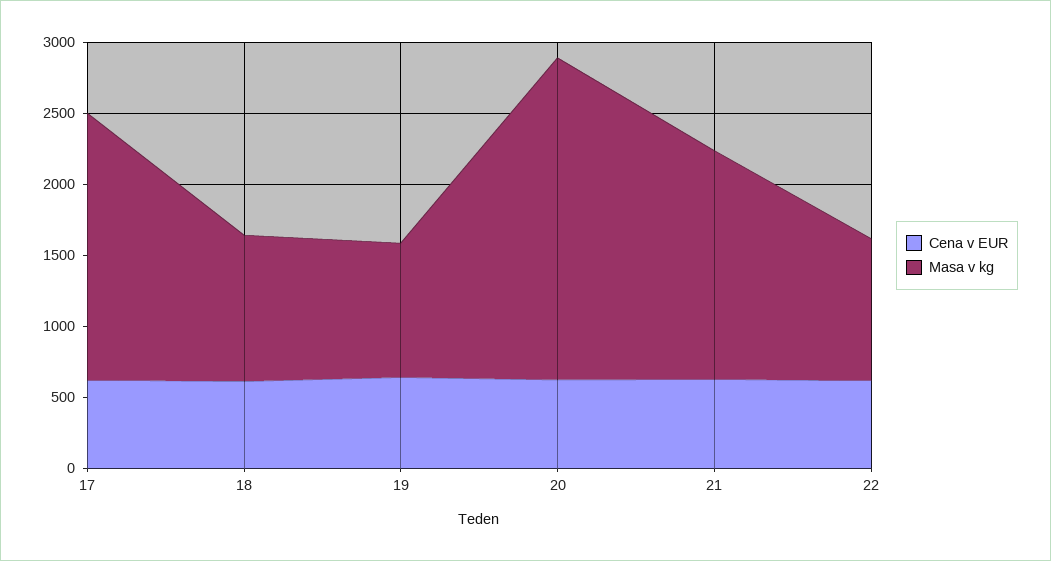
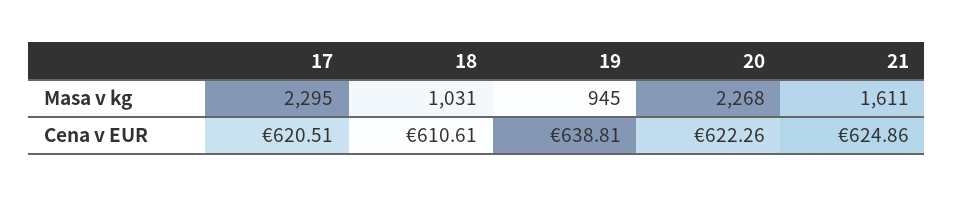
  {
    "Cena v EUR": {
      "17": 620.51,
      "18": 610.61,
      "19": 638.81,
      "20": 622.26,
-     "21": 624.86,
+     "21": 624.86
-     "22": 600
    },
    "Masa v kg": {
-     "17": 1900,
+     "17": 2295,
      "18": 1031,
      "19": 945,
      "20": 2268,
-     "21": 1611,
+     "21": 1611
-     "22": 1000
    }
  }

